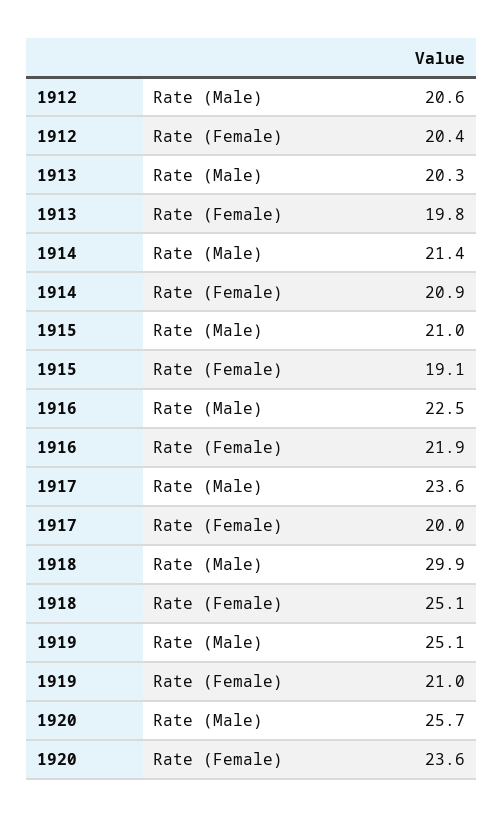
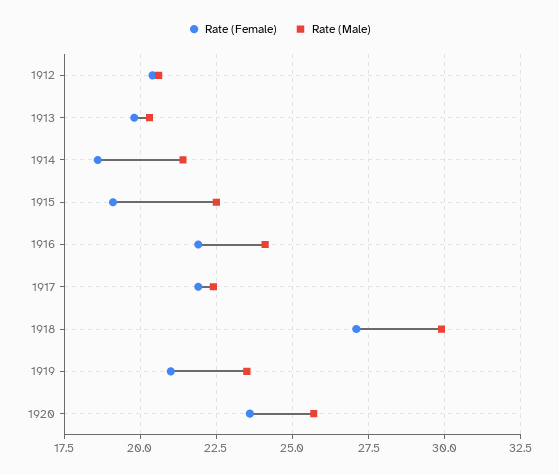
  {
    "Rate (Male)": {
      "1912": 20.6,
      "1913": 20.3,
      "1914": 21.4,
-     "1915": 21,
+     "1915": 22.5,
-     "1916": 22.5,
+     "1916": 24,
-     "1917": 23.6,
+     "1917": 22.5,
      "1918": 29.9,
-     "1919": 25.1,
+     "1919": 23.5,
      "1920": 25.7
    },
    "Rate (Female)": {
      "1912": 20.4,
      "1913": 19.8,
-     "1914": 20.9,
+     "1914": 18.5,
      "1915": 19.1,
      "1916": 21.9,
-     "1917": 20,
+     "1917": 22,
-     "1918": 25.1,
+     "1918": 27,
      "1919": 21,
      "1920": 23.6
    }
  }

